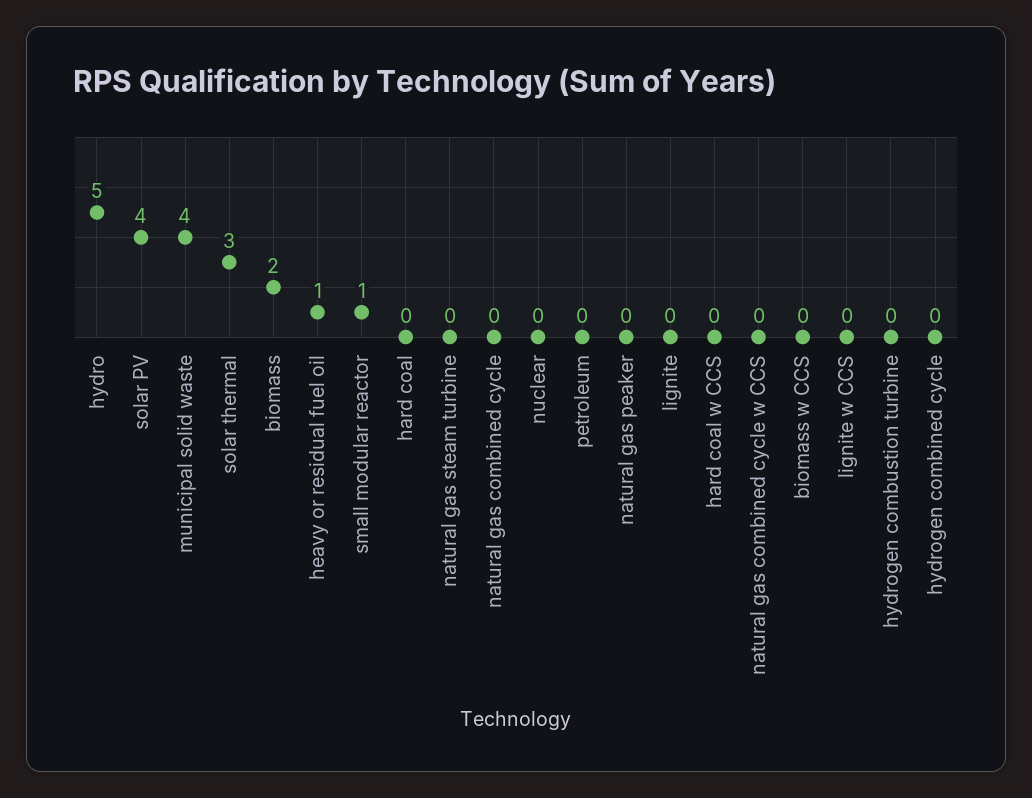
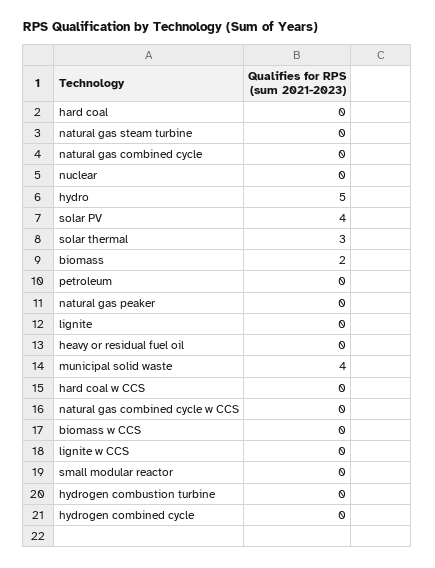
  {
    "hydro": 5,
    "solar PV": 4,
    "municipal solid waste": 4,
    "solar thermal": 3,
    "biomass": 2,
-   "heavy or residual fuel oil": 1,
+   "heavy or residual fuel oil": 0,
-   "small modular reactor": 1,
+   "small modular reactor": 0,
    "hard coal": 0,
    "natural gas steam turbine": 0,
    "natural gas combined cycle": 0,
    "nuclear": 0,
    "petroleum": 0,
    "natural gas peaker": 0,
    "lignite": 0,
    "hard coal w CCS": 0,
    "natural gas combined cycle w CCS": 0,
    "biomass w CCS": 0,
    "lignite w CCS": 0,
    "hydrogen combustion turbine": 0,
    "hydrogen combined cycle": 0
  }

